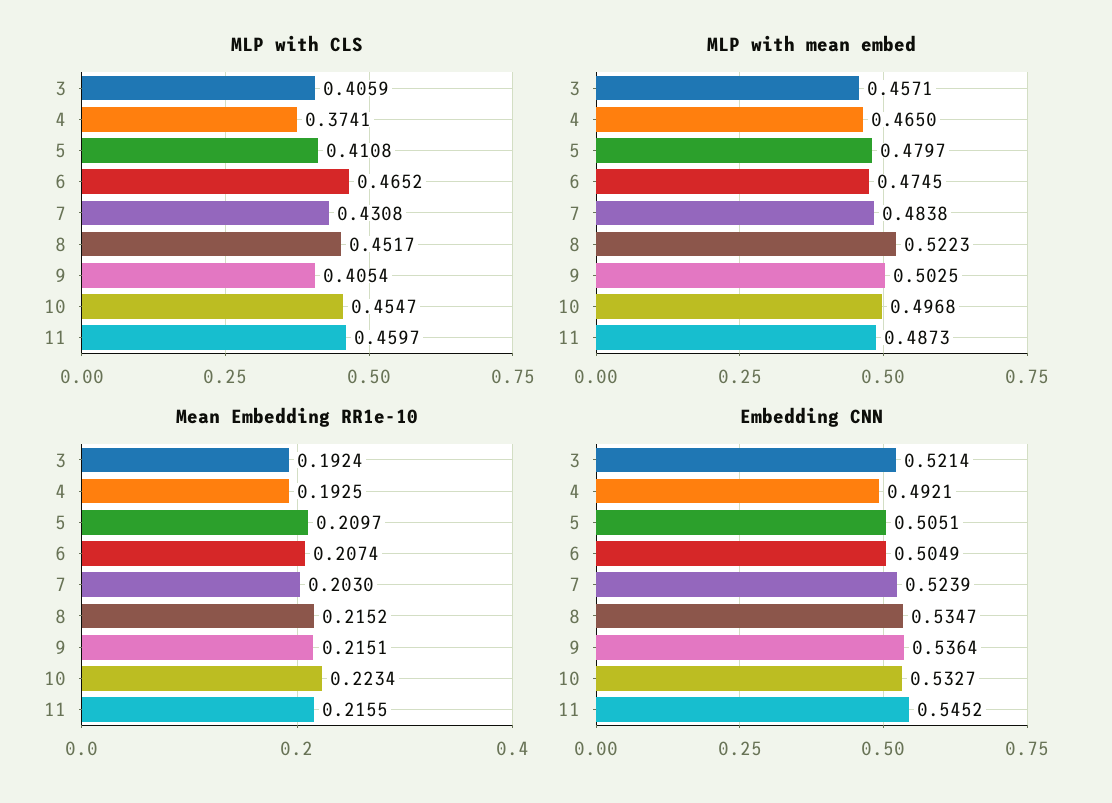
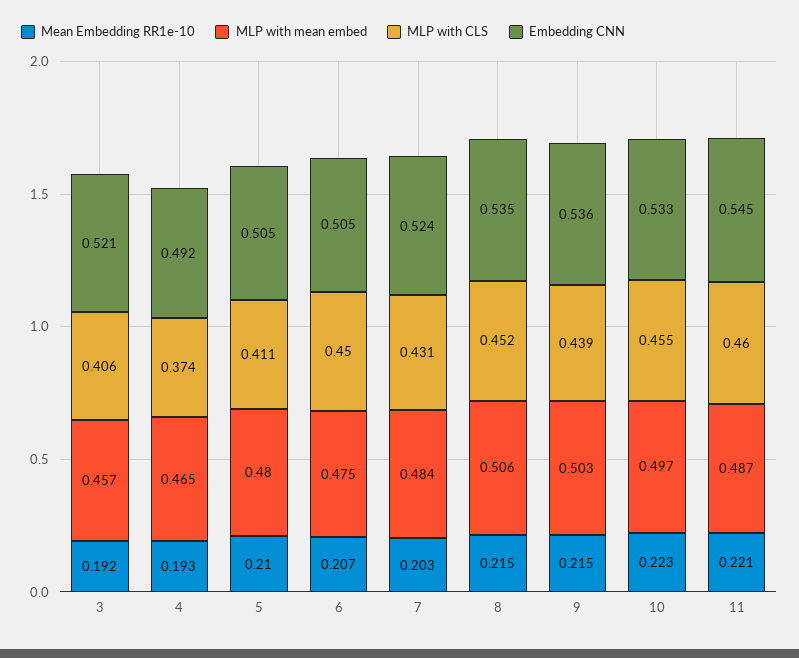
  {
    "MLP with CLS": {
      "3": 0.4059,
      "4": 0.3741,
      "5": 0.4108,
-     "6": 0.4652,
+     "6": 0.45,
      "7": 0.4308,
      "8": 0.4517,
-     "9": 0.4054,
+     "9": 0.439,
      "10": 0.4547,
      "11": 0.4597
    },
    "MLP with mean embed": {
      "3": 0.4571,
      "4": 0.465,
      "5": 0.4797,
      "6": 0.4745,
      "7": 0.4838,
-     "8": 0.5223,
+     "8": 0.506,
      "9": 0.5025,
      "10": 0.4968,
      "11": 0.4873
    },
    "Mean Embedding RR1e-10": {
      "3": 0.1924,
      "4": 0.1925,
      "5": 0.2097,
      "6": 0.2074,
      "7": 0.203,
      "8": 0.2152,
      "9": 0.2151,
      "10": 0.2234,
-     "11": 0.2155
+     "11": 0.221
    },
    "Embedding CNN": {
      "3": 0.5214,
      "4": 0.4921,
      "5": 0.5051,
      "6": 0.5049,
      "7": 0.5239,
      "8": 0.5347,
      "9": 0.5364,
      "10": 0.5327,
      "11": 0.5452
    }
  }

